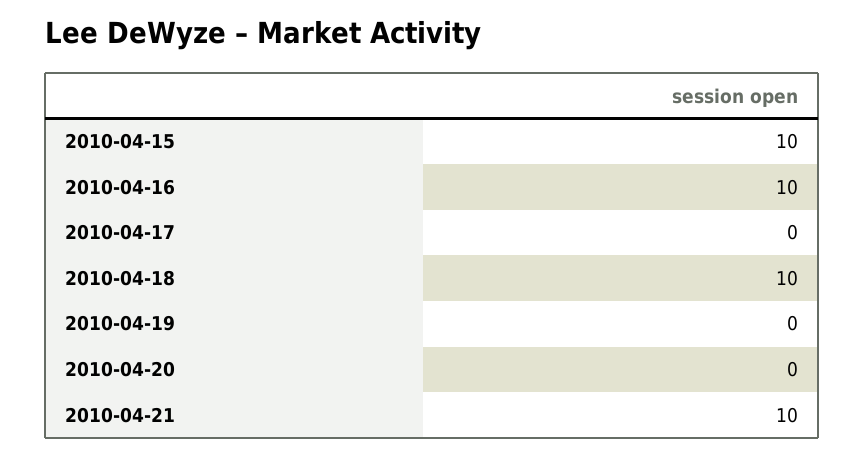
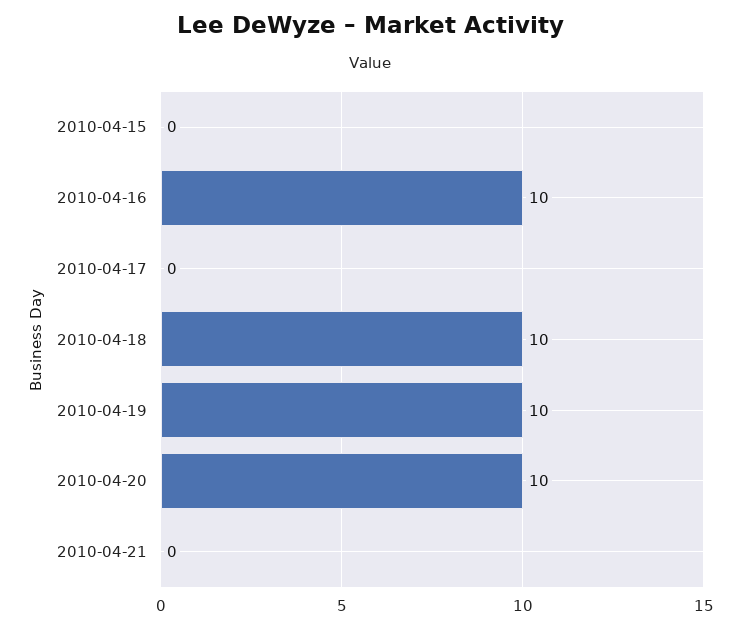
  {
-   "2010-04-15": 10,
+   "2010-04-15": 0,
    "2010-04-16": 10,
    "2010-04-17": 0,
    "2010-04-18": 10,
-   "2010-04-19": 0,
+   "2010-04-19": 10,
-   "2010-04-20": 0,
+   "2010-04-20": 10,
-   "2010-04-21": 10
+   "2010-04-21": 0
  }

